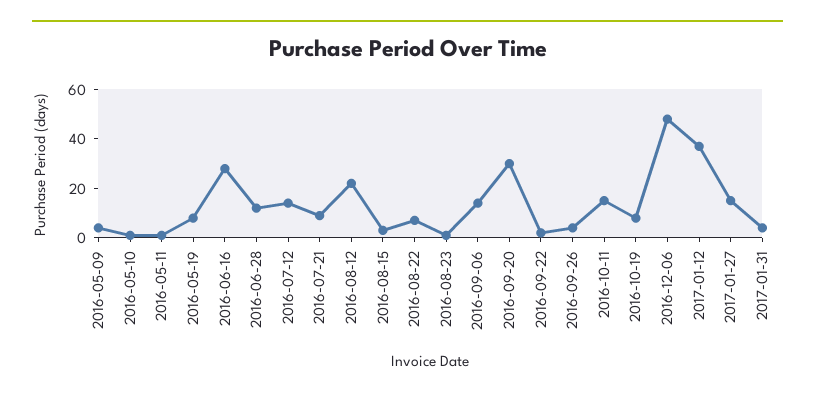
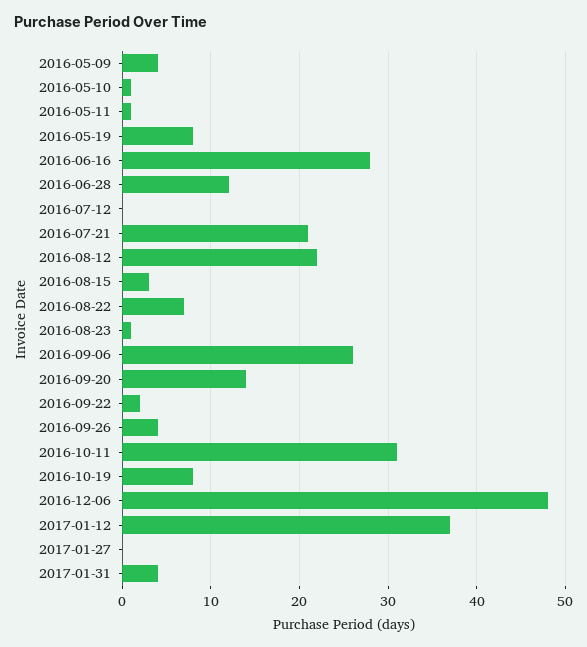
  {
    "2016-05-09": 4,
    "2016-05-10": 1,
    "2016-05-11": 1,
    "2016-05-19": 8,
    "2016-06-16": 28,
    "2016-06-28": 12,
-   "2016-07-12": 15,
+   "2016-07-12": 0,
-   "2016-07-21": 10,
+   "2016-07-21": 21,
    "2016-08-12": 22,
    "2016-08-15": 3,
    "2016-08-22": 7,
    "2016-08-23": 1,
-   "2016-09-06": 15,
+   "2016-09-06": 26,
-   "2016-09-20": 30,
+   "2016-09-20": 14,
    "2016-09-22": 2,
    "2016-09-26": 4,
-   "2016-10-11": 15,
+   "2016-10-11": 31,
    "2016-10-19": 8,
    "2016-12-06": 48,
    "2017-01-12": 37,
-   "2017-01-27": 15,
+   "2017-01-27": 0,
    "2017-01-31": 4
  }

